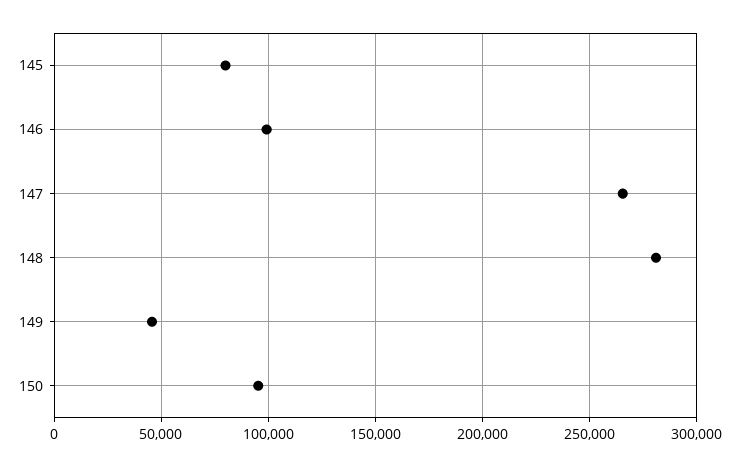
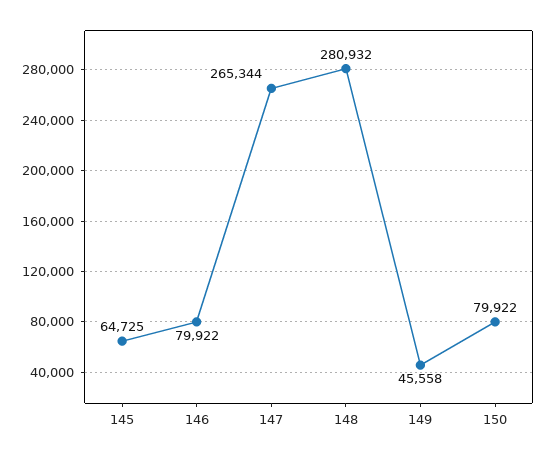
  {
-   "145": 80000,
+   "145": 64725,
-   "146": 100000,
+   "146": 79922,
    "147": 265344,
    "148": 280932,
    "149": 45558,
-   "150": 95000
+   "150": 79922
  }

